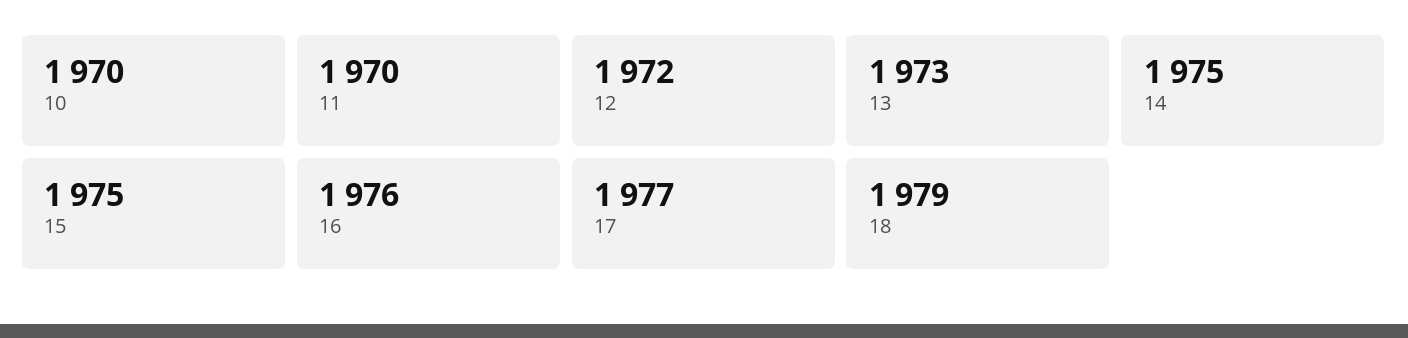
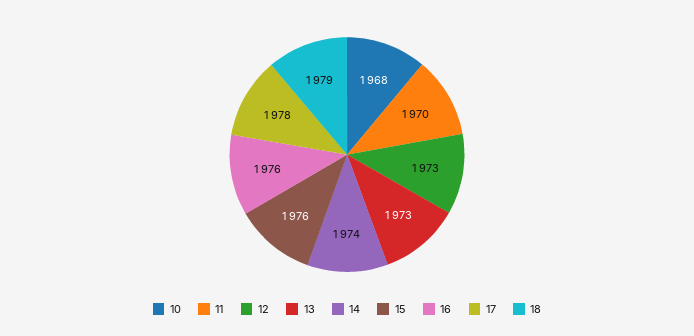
  {
-   "10": 1970,
+   "10": 1968,
    "11": 1970,
-   "12": 1972,
+   "12": 1973,
    "13": 1973,
-   "14": 1975,
+   "14": 1974,
-   "15": 1975,
+   "15": 1976,
    "16": 1976,
-   "17": 1977,
+   "17": 1978,
    "18": 1979
  }

